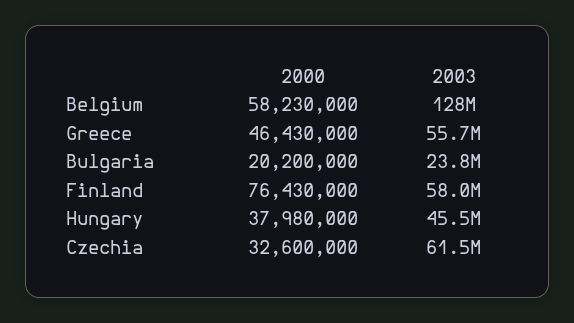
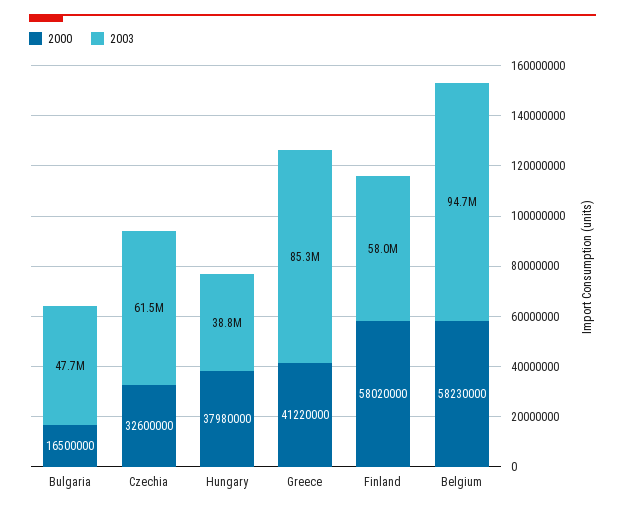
  {
    "2000": {
      "Belgium": 58230000,
-     "Greece": 46430000,
+     "Greece": 41220000,
-     "Bulgaria": 20200000,
+     "Bulgaria": 16500000,
-     "Finland": 76430000,
+     "Finland": 58020000,
      "Hungary": 37980000,
      "Czechia": 32600000
    },
    "2003": {
-     "Belgium": 128000000,
+     "Belgium": 94700000,
-     "Greece": 55700000,
+     "Greece": 85300000,
-     "Bulgaria": 23800000,
+     "Bulgaria": 47700000,
      "Finland": 58000000,
-     "Hungary": 45500000,
+     "Hungary": 38800000,
      "Czechia": 61500000
    }
  }

